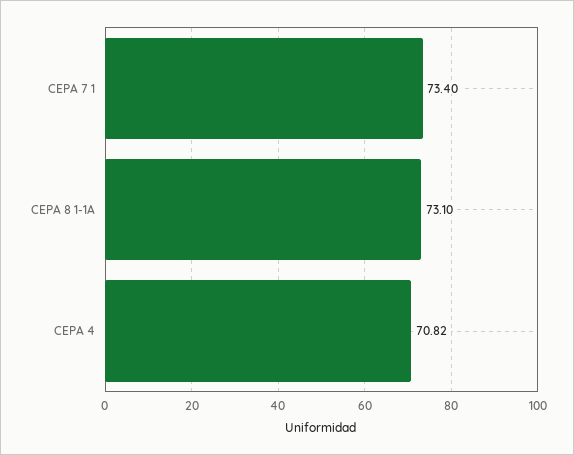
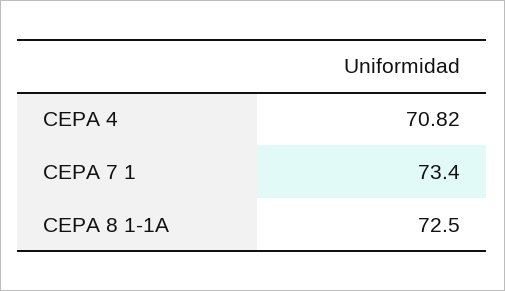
  {
    "CEPA 7 1": 73.4,
-   "CEPA 8 1-1A": 73.1,
+   "CEPA 8 1-1A": 72.5,
    "CEPA 4": 70.82
  }

